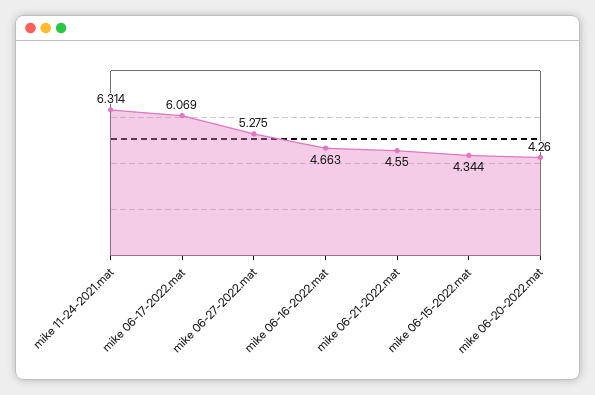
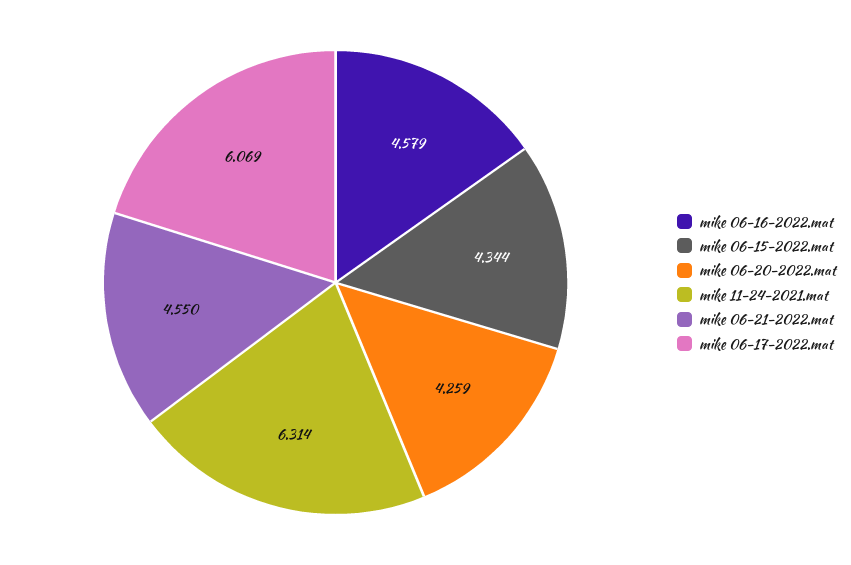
  {
    "mike 11-24-2021.mat": 6.314,
    "mike 06-17-2022.mat": 6.069,
-   "mike 06-27-2022.mat": 5.275,
-   "mike 06-16-2022.mat": 4.663,
+   "mike 06-16-2022.mat": 4.579,
    "mike 06-21-2022.mat": 4.55,
    "mike 06-15-2022.mat": 4.344,
-   "mike 06-20-2022.mat": 4.26
+   "mike 06-20-2022.mat": 4.259
  }

